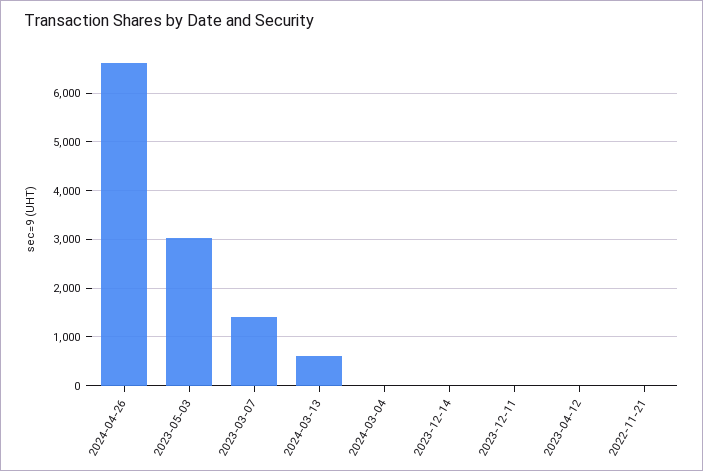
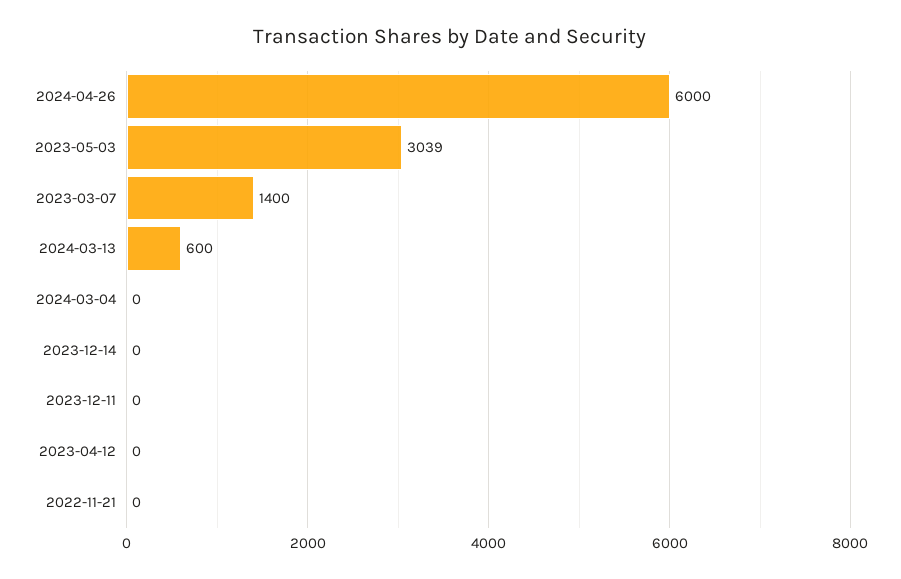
  {
-   "2024-04-26": 6600,
+   "2024-04-26": 6000,
    "2023-05-03": 3039,
    "2023-03-07": 1400,
    "2024-03-13": 600,
    "2024-03-04": 0,
    "2023-12-14": 0,
    "2023-12-11": 0,
    "2023-04-12": 0,
    "2022-11-21": 0
  }

